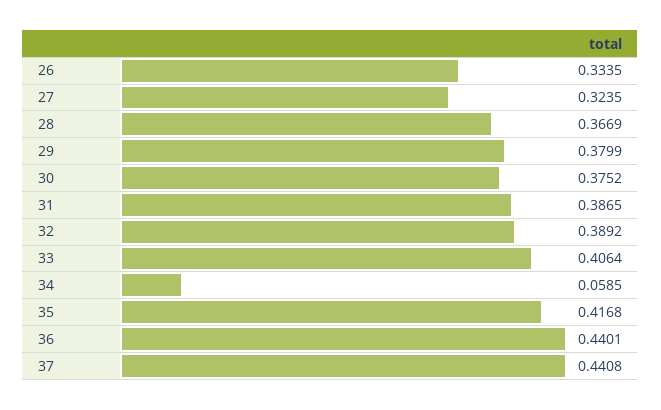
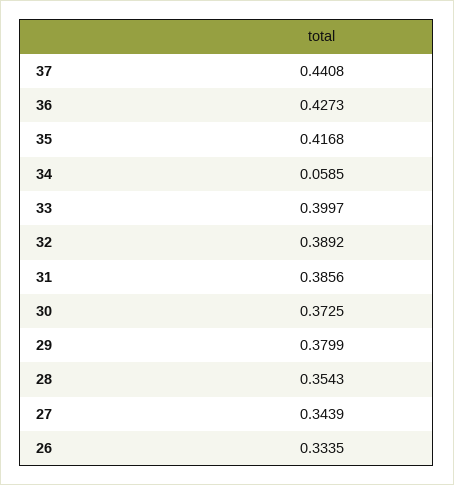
  {
    "26": 0.3335,
-   "27": 0.3235,
+   "27": 0.3439,
-   "28": 0.3669,
+   "28": 0.3543,
    "29": 0.3799,
-   "30": 0.3752,
+   "30": 0.3725,
-   "31": 0.3865,
+   "31": 0.3856,
    "32": 0.3892,
-   "33": 0.4064,
+   "33": 0.3997,
    "34": 0.0585,
    "35": 0.4168,
-   "36": 0.4401,
+   "36": 0.4273,
    "37": 0.4408
  }

